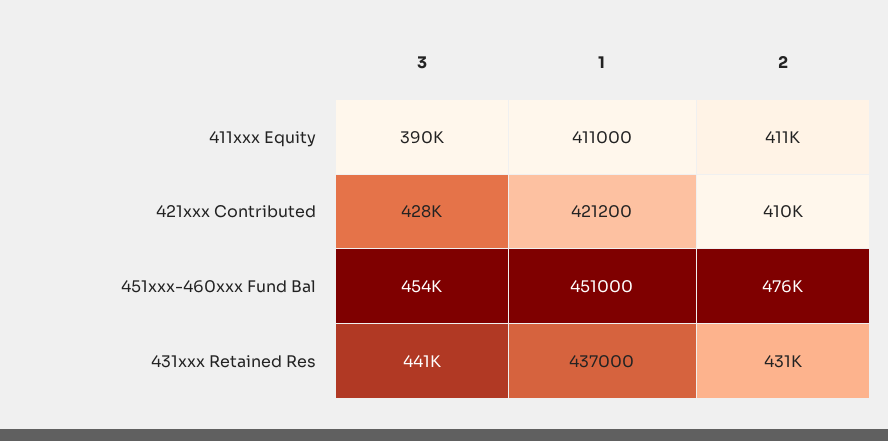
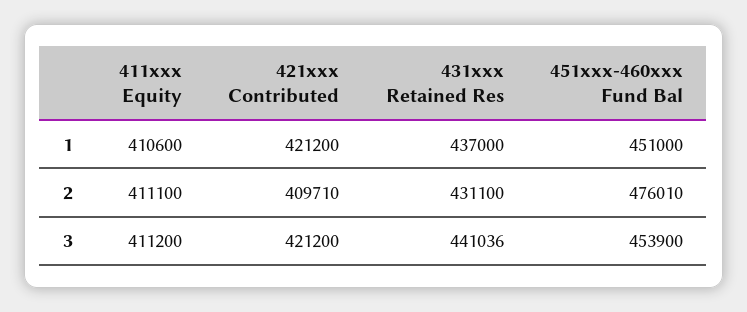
  {
    "3": {
-     "411xxx Equity": 390000,
+     "411xxx Equity": 411200,
-     "421xxx Contributed": 428000,
+     "421xxx Contributed": 421200,
      "451xxx-460xxx Fund Bal": 453900,
      "431xxx Retained Res": 441036
    },
    "1": {
-     "411xxx Equity": 411000,
+     "411xxx Equity": 410600,
      "421xxx Contributed": 421200,
      "451xxx-460xxx Fund Bal": 451000,
      "431xxx Retained Res": 437000
    },
    "2": {
      "411xxx Equity": 411100,
      "421xxx Contributed": 409710,
      "451xxx-460xxx Fund Bal": 476010,
      "431xxx Retained Res": 431100
    }
  }

